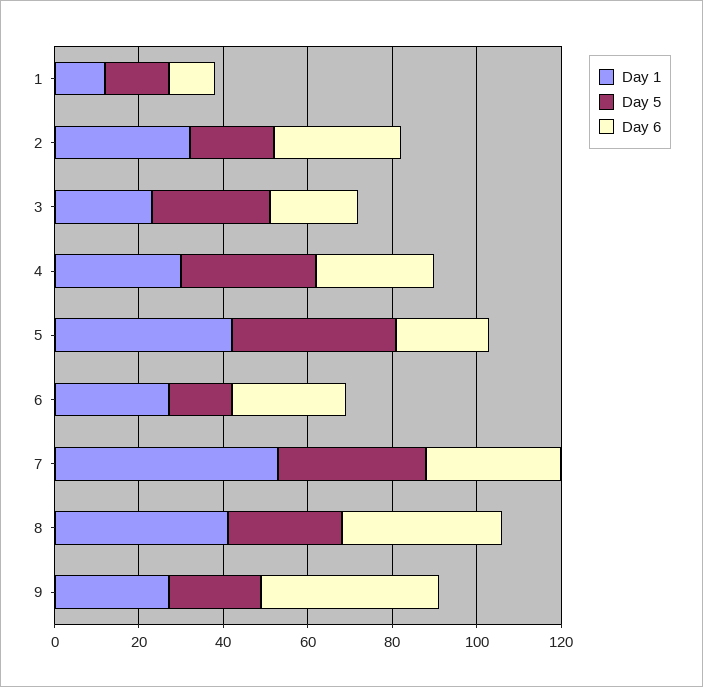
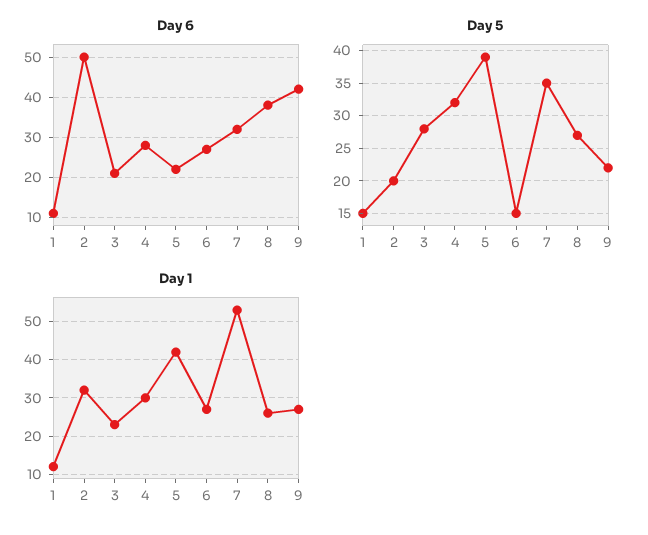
  {
    "Day 1": {
      "1": 10,
      "2": 30,
      "3": 25,
      "4": 30,
      "5": 40,
      "6": 25,
      "7": 55,
-     "8": 40,
+     "8": 25,
      "9": 25
    },
    "Day 5": {
      "1": 15,
      "2": 20,
      "3": 28,
      "4": 32,
      "5": 39,
      "6": 15,
      "7": 35,
      "8": 27,
      "9": 22
    },
    "Day 6": {
      "1": 10,
-     "2": 30,
+     "2": 50,
      "3": 20,
      "4": 30,
      "5": 20,
      "6": 25,
      "7": 30,
      "8": 40,
      "9": 40
    }
  }

